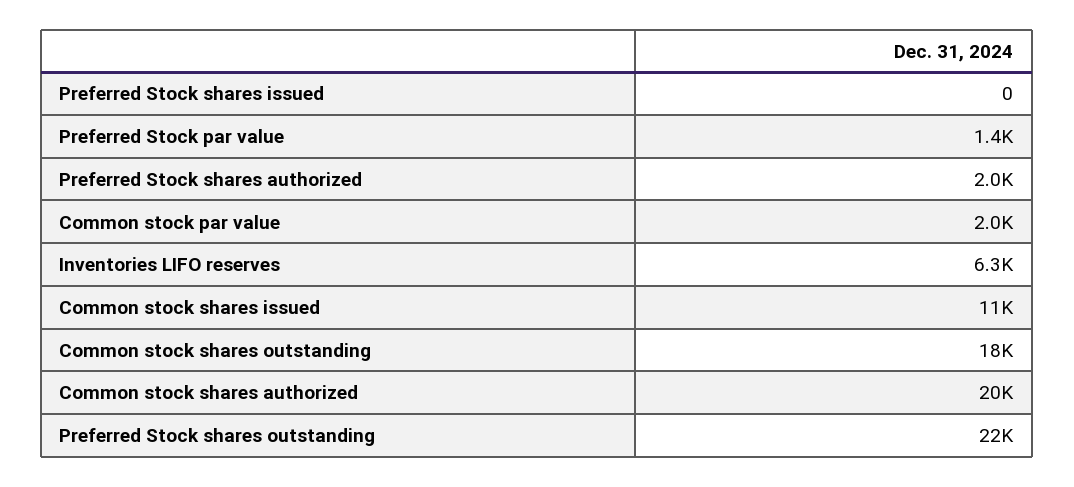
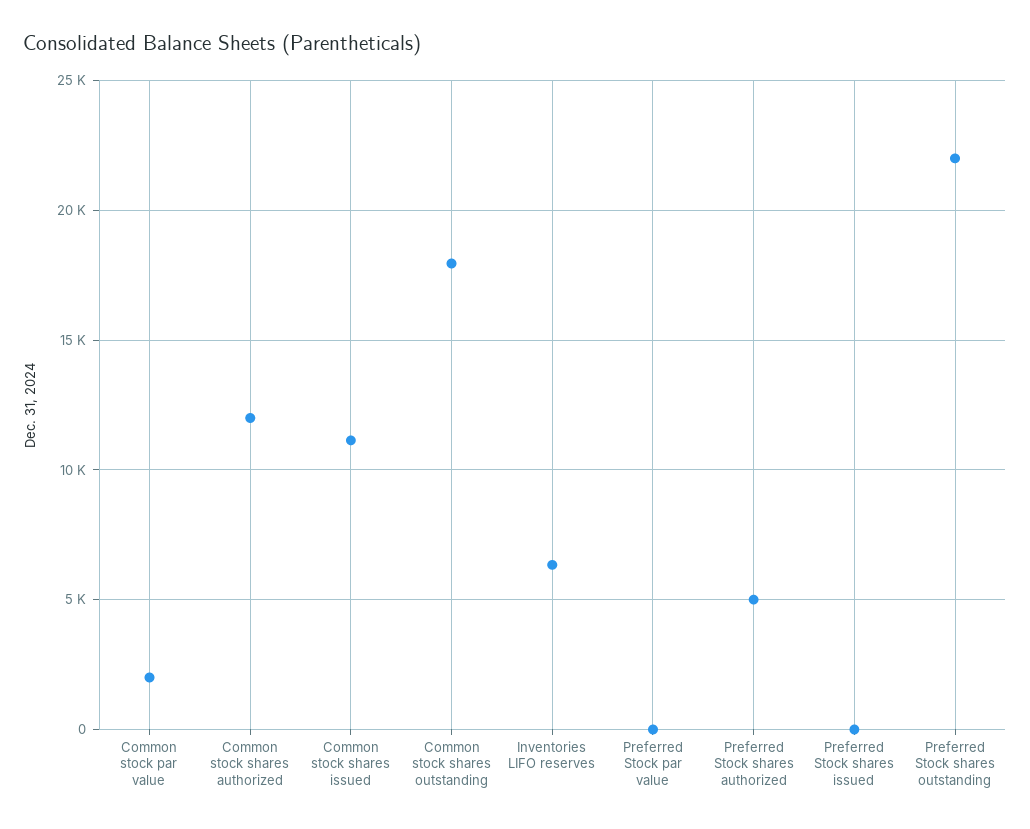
  {
    "Preferred Stock shares issued": 0,
-   "Preferred Stock par value": 1400,
+   "Preferred Stock par value": 0,
-   "Preferred Stock shares authorized": 2000,
+   "Preferred Stock shares authorized": 5000,
    "Common stock par value": 2000,
    "Inventories LIFO reserves": 6300,
    "Common stock shares issued": 11000,
    "Common stock shares outstanding": 18000,
-   "Common stock shares authorized": 20000,
+   "Common stock shares authorized": 12000,
    "Preferred Stock shares outstanding": 22000
  }

